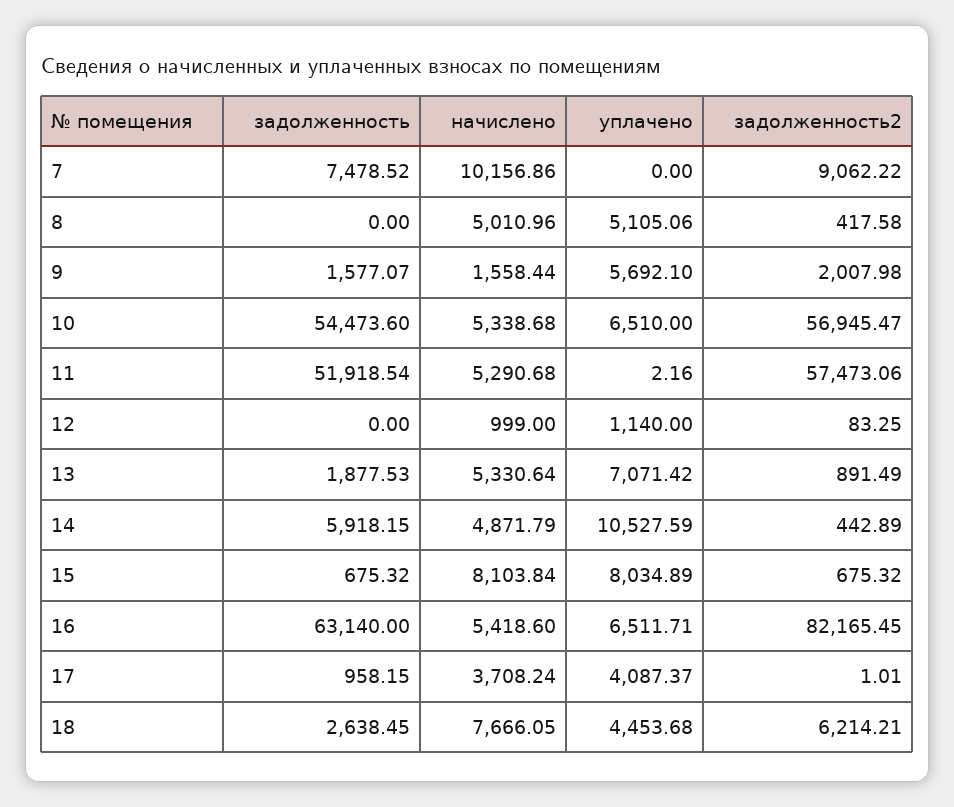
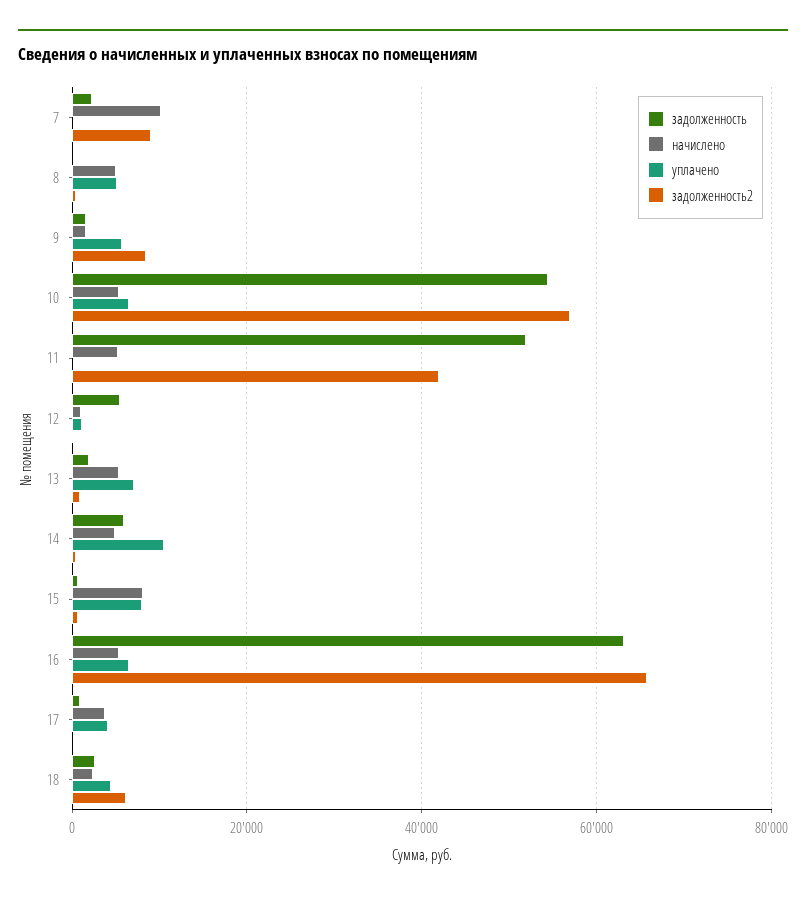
  {
    "задолженность": {
-     "7": 7478.52,
+     "7": 2000,
      "8": 0,
      "9": 1577.07,
      "10": 54473.6,
      "11": 51918.54,
-     "12": 0,
+     "12": 6000,
      "13": 1877.53,
      "14": 5918.15,
      "15": 675.32,
      "16": 63140,
      "17": 958.15,
      "18": 2638.45
    },
    "начислено": {
      "7": 10156.86,
      "8": 5010.96,
      "9": 1558.44,
      "10": 5338.68,
      "11": 5290.68,
      "12": 999,
      "13": 5330.64,
      "14": 4871.79,
      "15": 8103.84,
      "16": 5418.6,
      "17": 3708.24,
-     "18": 7666.05
+     "18": 2000
    },
    "уплачено": {
      "7": 0,
      "8": 5105.06,
      "9": 5692.1,
      "10": 6510,
      "11": 2.16,
      "12": 1140,
      "13": 7071.42,
      "14": 10527.59,
      "15": 8034.89,
      "16": 6511.71,
      "17": 4087.37,
      "18": 4453.68
    },
    "задолженность2": {
      "7": 9062.22,
      "8": 417.58,
-     "9": 2007.98,
+     "9": 8000,
      "10": 56945.47,
-     "11": 57473.06,
+     "11": 42000,
      "12": 83.25,
      "13": 891.49,
      "14": 442.89,
      "15": 675.32,
-     "16": 82165.45,
+     "16": 66000,
      "17": 1.01,
      "18": 6214.21
    }
  }

